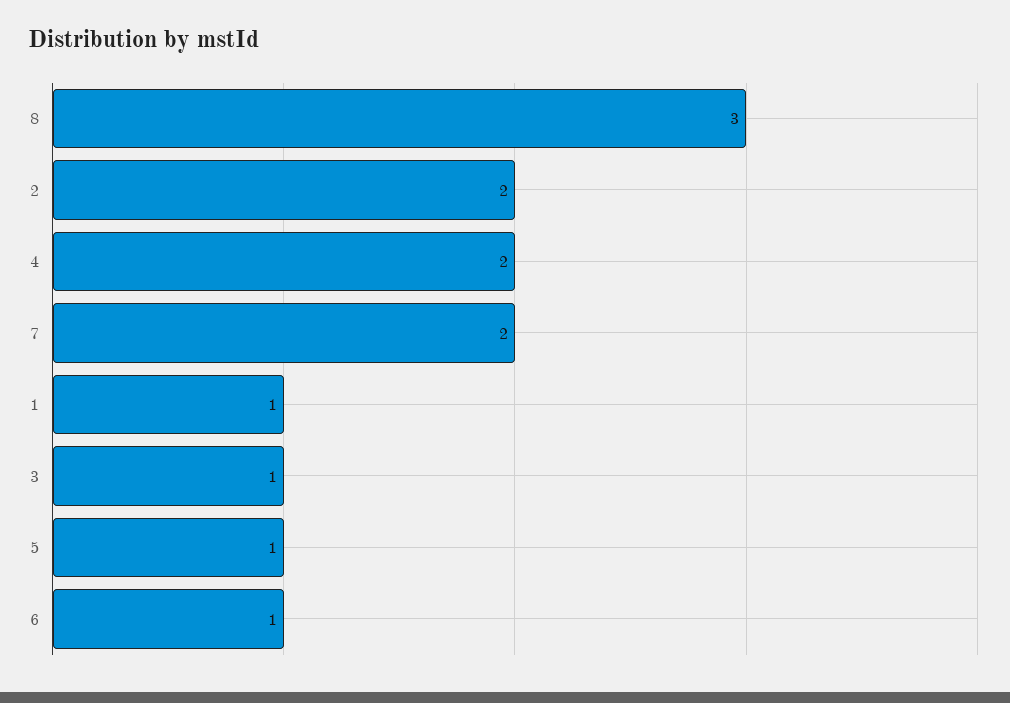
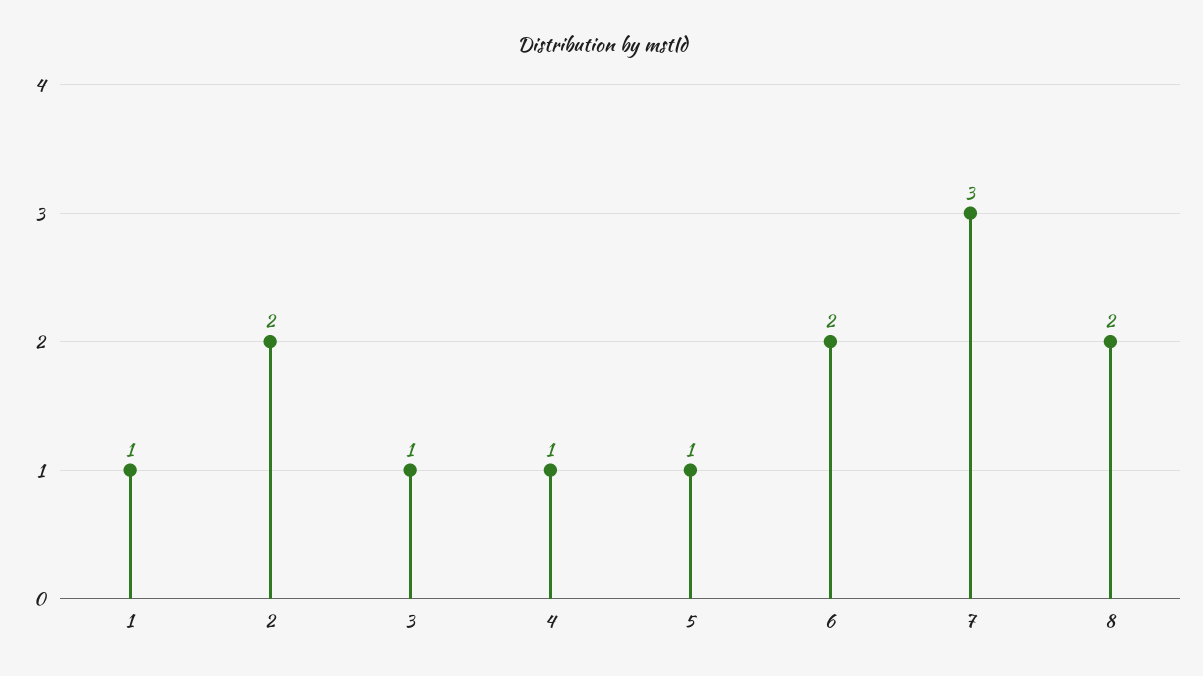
  {
-   "8": 3,
+   "8": 2,
    "2": 2,
-   "4": 2,
+   "4": 1,
-   "7": 2,
+   "7": 3,
    "1": 1,
    "3": 1,
    "5": 1,
-   "6": 1
+   "6": 2
  }

